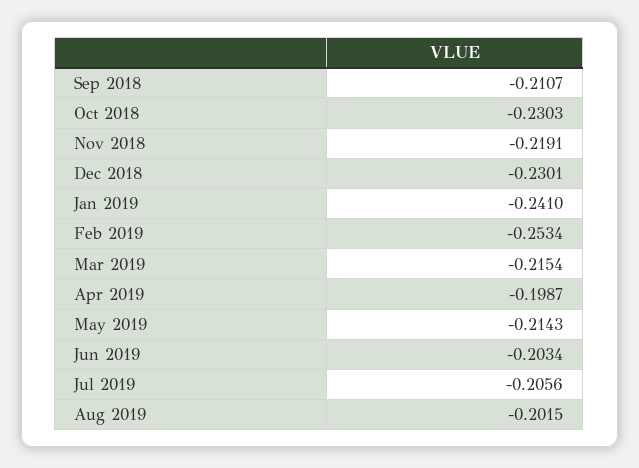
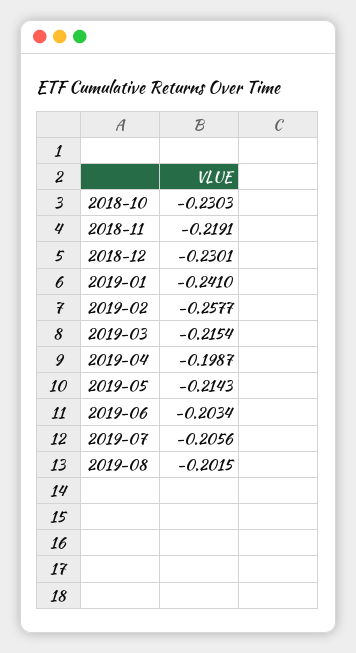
  {
-   "Sep 2018": -0.2107,
    "Oct 2018": -0.2303,
    "Nov 2018": -0.2191,
    "Dec 2018": -0.2301,
    "Jan 2019": -0.241,
-   "Feb 2019": -0.2534,
+   "Feb 2019": -0.2577,
    "Mar 2019": -0.2154,
    "Apr 2019": -0.1987,
    "May 2019": -0.2143,
    "Jun 2019": -0.2034,
    "Jul 2019": -0.2056,
    "Aug 2019": -0.2015
  }

